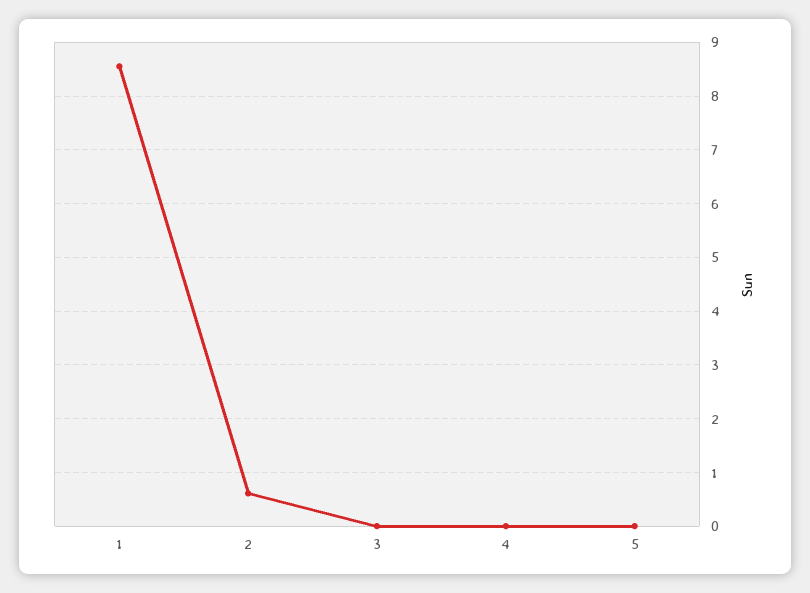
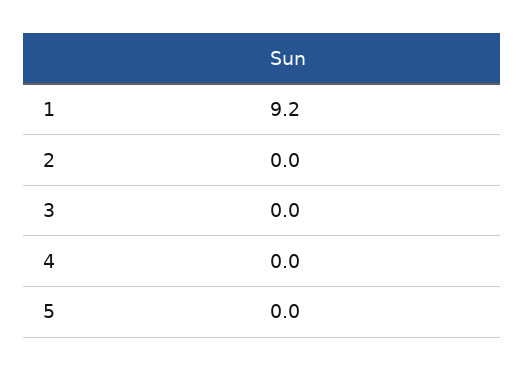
  {
-   "1": 8.6,
+   "1": 9.2,
-   "2": 0.6,
+   "2": 0,
    "3": 0,
    "4": 0,
    "5": 0
  }

